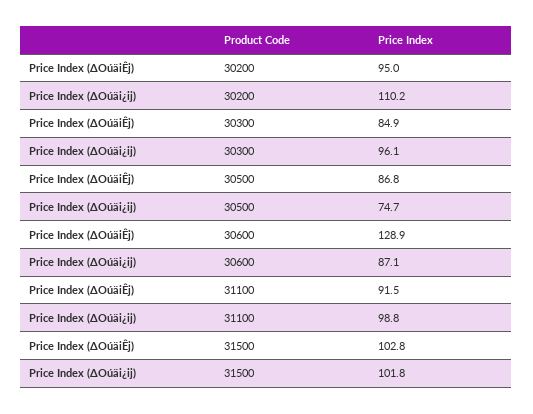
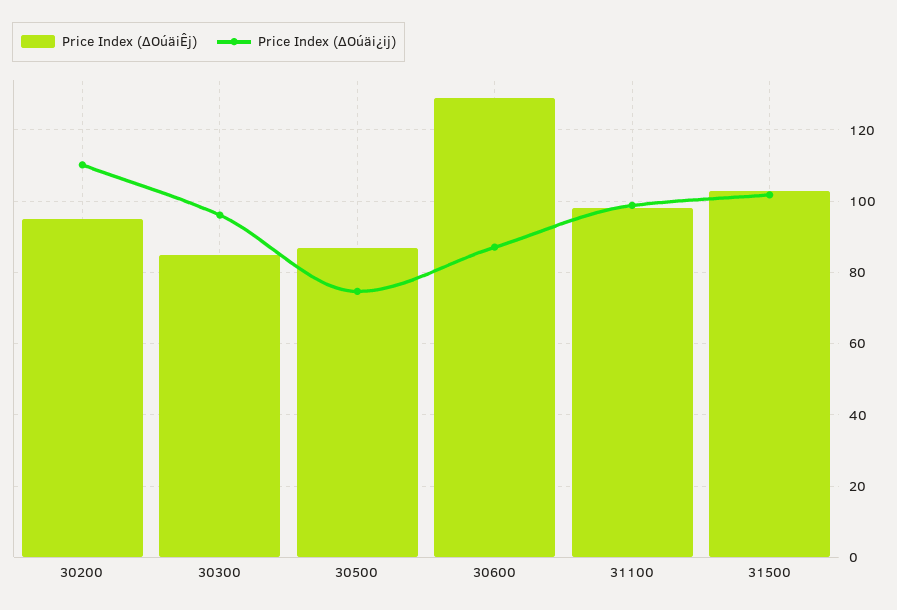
  {
    "Price Index (ΔOúäiÊj)": {
      "30200": 95,
      "30300": 84.9,
      "30500": 86.8,
      "30600": 128.9,
-     "31100": 91.5,
+     "31100": 98,
      "31500": 102.8
    },
    "Price Index (ΔOúäi¿ij)": {
      "30200": 110.2,
      "30300": 96.1,
      "30500": 74.7,
      "30600": 87.1,
      "31100": 98.8,
      "31500": 101.8
    }
  }

